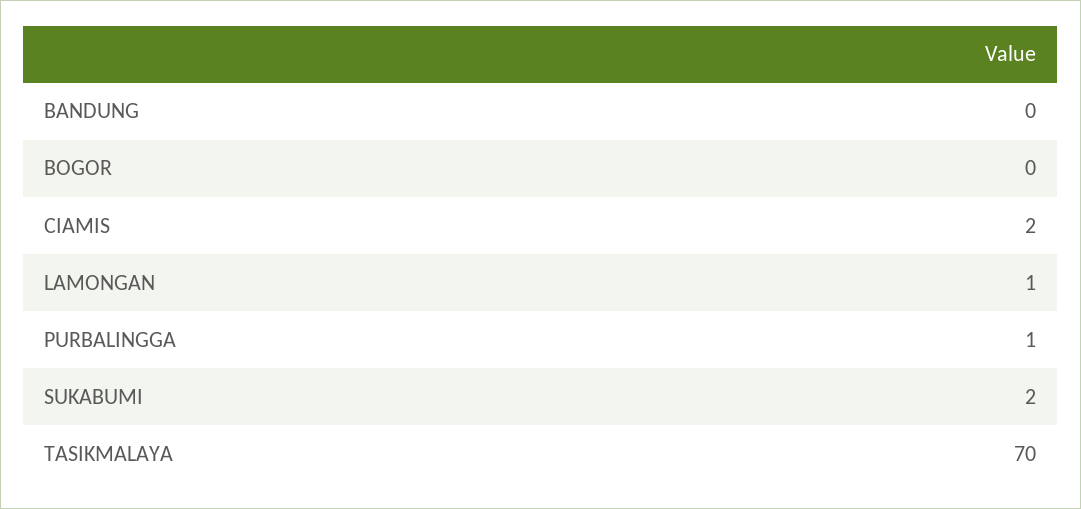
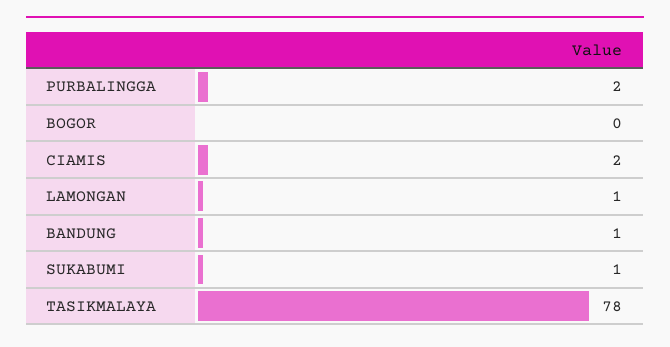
  {
-   "BANDUNG": 0,
+   "BANDUNG": 1,
    "BOGOR": 0,
    "CIAMIS": 2,
    "LAMONGAN": 1,
-   "PURBALINGGA": 1,
+   "PURBALINGGA": 2,
-   "SUKABUMI": 2,
+   "SUKABUMI": 1,
-   "TASIKMALAYA": 70
+   "TASIKMALAYA": 78
  }

